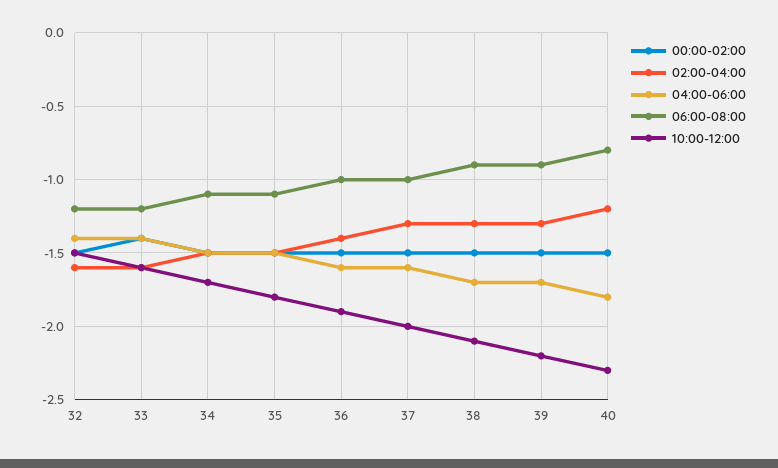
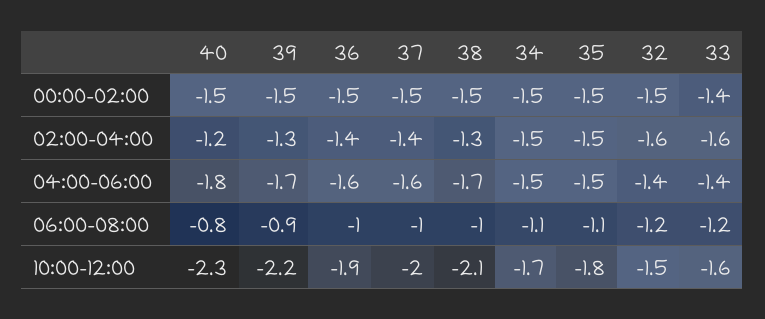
  {
    "00:00-02:00": {
      "32": -1.5,
      "33": -1.4,
      "34": -1.5,
      "35": -1.5,
      "36": -1.5,
      "37": -1.5,
      "38": -1.5,
      "39": -1.5,
      "40": -1.5
    },
    "02:00-04:00": {
      "32": -1.6,
      "33": -1.6,
      "34": -1.5,
      "35": -1.5,
      "36": -1.4,
-     "37": -1.3,
+     "37": -1.4,
      "38": -1.3,
      "39": -1.3,
      "40": -1.2
    },
    "04:00-06:00": {
      "32": -1.4,
      "33": -1.4,
      "34": -1.5,
      "35": -1.5,
      "36": -1.6,
      "37": -1.6,
      "38": -1.7,
      "39": -1.7,
      "40": -1.8
    },
    "06:00-08:00": {
      "32": -1.2,
      "33": -1.2,
      "34": -1.1,
      "35": -1.1,
      "36": -1,
      "37": -1,
-     "38": -0.9,
+     "38": -1,
      "39": -0.9,
      "40": -0.8
    },
    "10:00-12:00": {
      "32": -1.5,
      "33": -1.6,
      "34": -1.7,
      "35": -1.8,
      "36": -1.9,
      "37": -2,
      "38": -2.1,
      "39": -2.2,
      "40": -2.3
    }
  }

